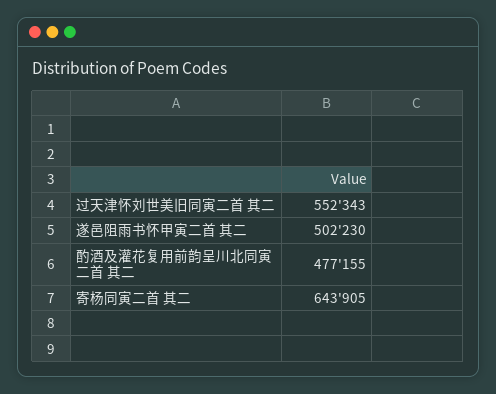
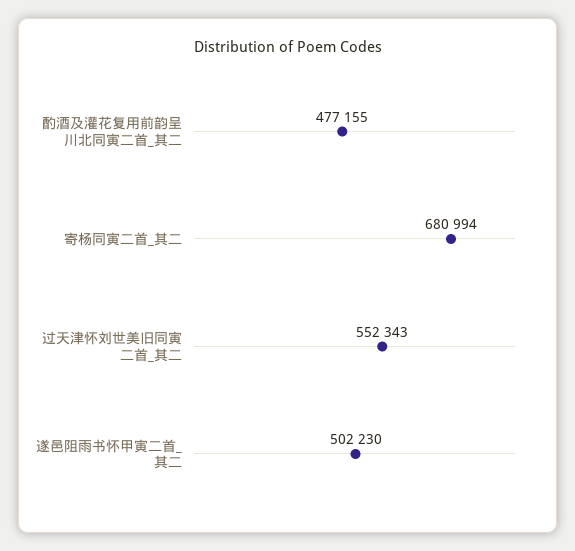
  {
    "过天津怀刘世美旧同寅二首 其二": 552343,
    "遂邑阻雨书怀甲寅二首 其二": 502230,
    "酌酒及灌花复用前韵呈川北同寅二首 其二": 477155,
-   "寄杨同寅二首 其二": 643905
+   "寄杨同寅二首 其二": 680994
  }

